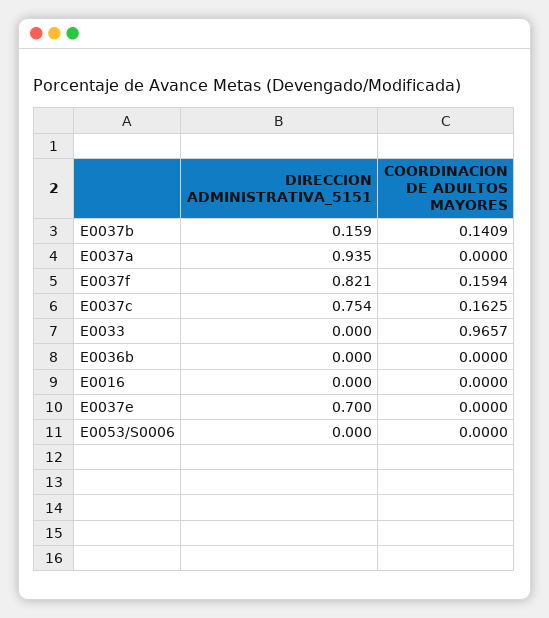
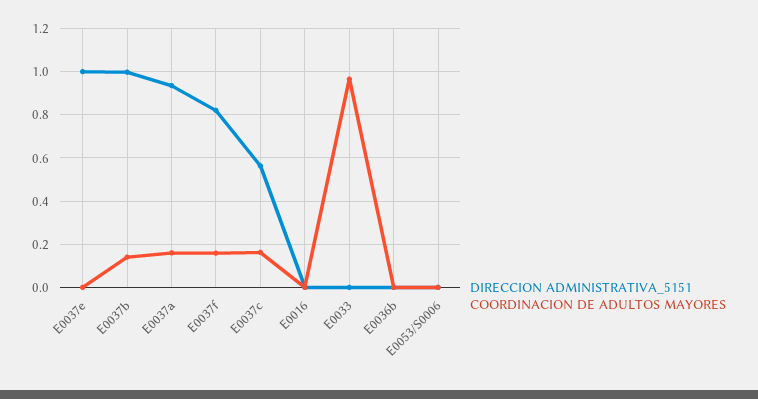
  {
    "DIRECCION ADMINISTRATIVA_5151": {
-     "E0037b": 0.159,
+     "E0037b": 1,
      "E0037a": 0.935,
      "E0037f": 0.821,
-     "E0037c": 0.754,
+     "E0037c": 0.55,
      "E0033": 0,
      "E0036b": 0,
      "E0016": 0,
-     "E0037e": 0.7,
+     "E0037e": 1,
      "E0053/S0006": 0
    },
    "COORDINACION DE ADULTOS MAYORES": {
      "E0037b": 0.1409,
-     "E0037a": 0,
+     "E0037a": 0.15,
      "E0037f": 0.1594,
      "E0037c": 0.1625,
      "E0033": 0.9657,
      "E0036b": 0,
      "E0016": 0,
      "E0037e": 0,
      "E0053/S0006": 0
    }
  }

